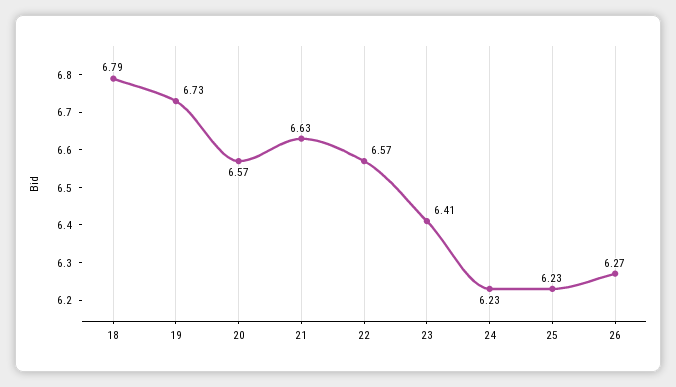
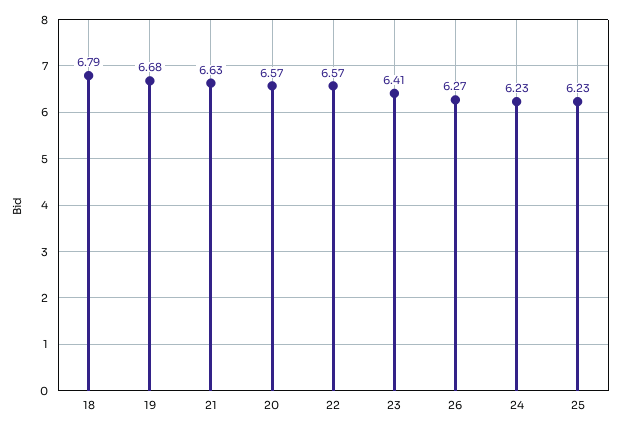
  {
    "18": 6.79,
-   "19": 6.73,
+   "19": 6.68,
    "20": 6.57,
    "21": 6.63,
    "22": 6.57,
    "23": 6.41,
    "24": 6.23,
    "25": 6.23,
    "26": 6.27
  }

